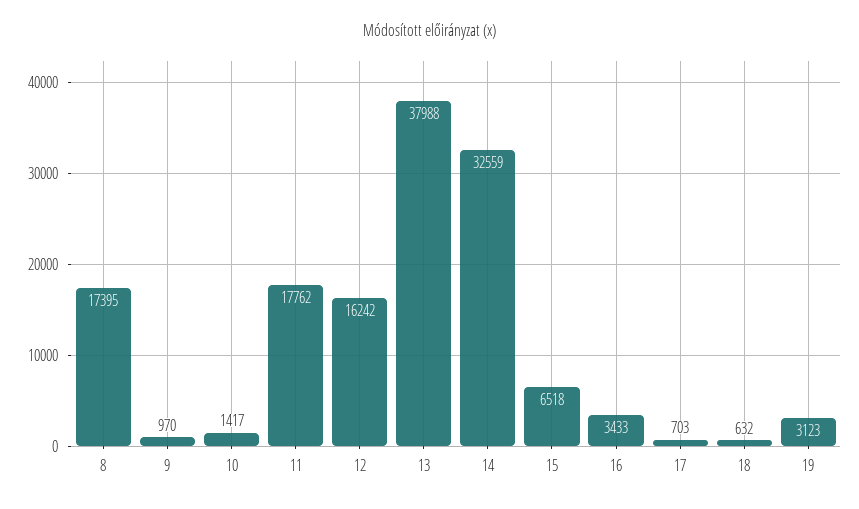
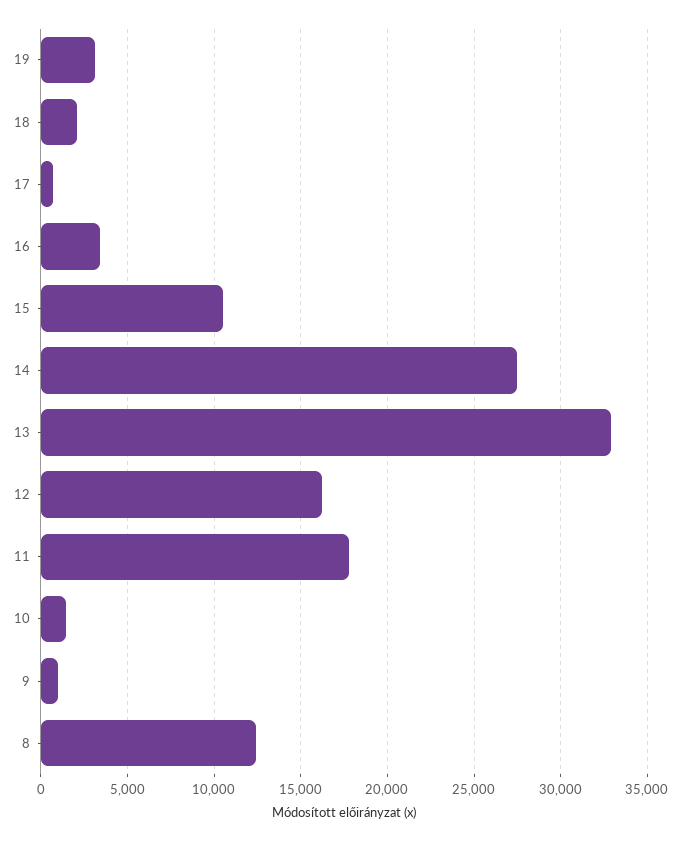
  {
-   "8": 17395,
+   "8": 12500,
    "9": 970,
    "10": 1417,
    "11": 17762,
    "12": 16242,
-   "13": 37988,
+   "13": 33000,
-   "14": 32559,
+   "14": 27500,
-   "15": 6518,
+   "15": 10500,
    "16": 3433,
    "17": 703,
-   "18": 632,
+   "18": 2000,
    "19": 3123
  }

